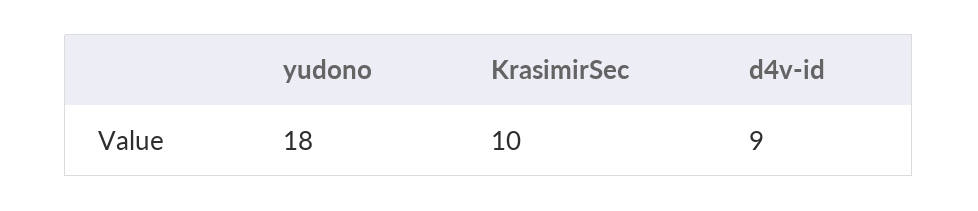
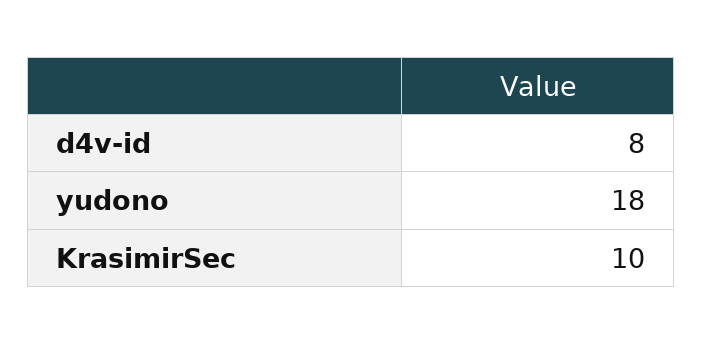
  {
    "yudono": 18,
    "KrasimirSec": 10,
-   "d4v-id": 9
+   "d4v-id": 8
  }

